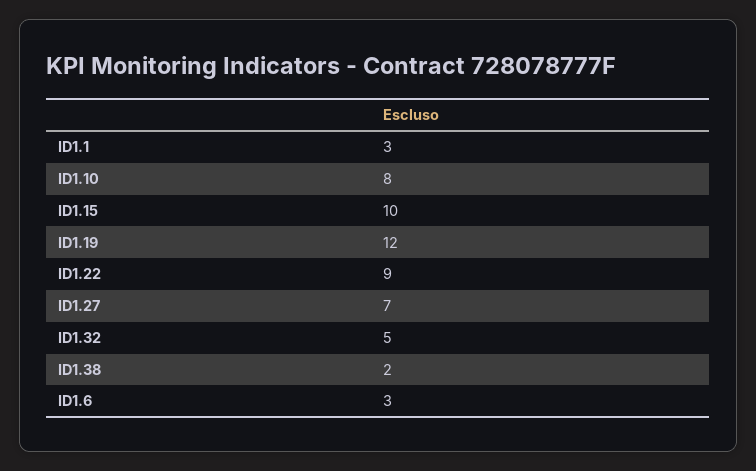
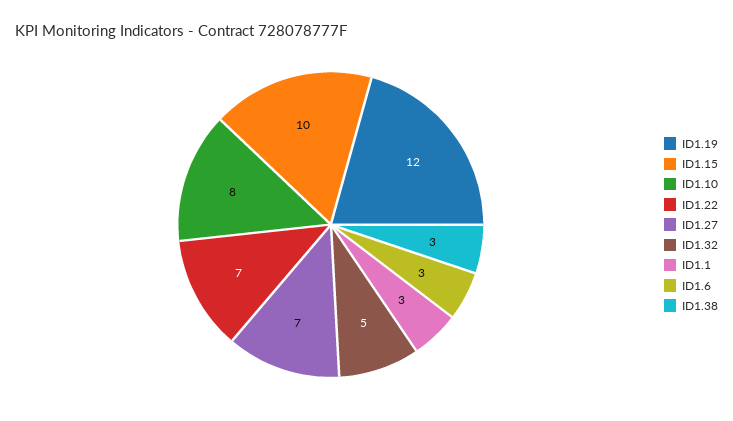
  {
    "ID1.1": 3,
    "ID1.10": 8,
    "ID1.15": 10,
    "ID1.19": 12,
-   "ID1.22": 9,
+   "ID1.22": 7,
    "ID1.27": 7,
    "ID1.32": 5,
-   "ID1.38": 2,
+   "ID1.38": 3,
    "ID1.6": 3
  }

